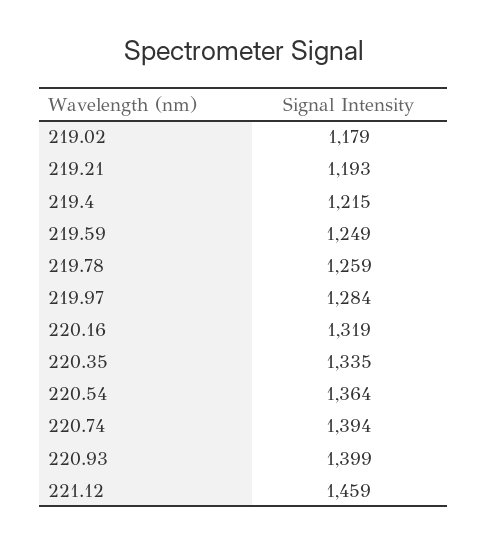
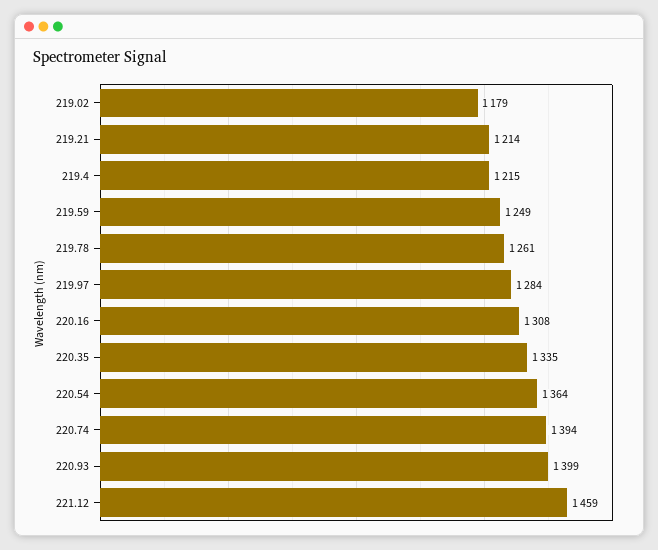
  {
    "219.02": 1179,
-   "219.21": 1193,
+   "219.21": 1214,
    "219.4": 1215,
    "219.59": 1249,
-   "219.78": 1259,
+   "219.78": 1261,
    "219.97": 1284,
-   "220.16": 1319,
+   "220.16": 1308,
    "220.35": 1335,
    "220.54": 1364,
    "220.74": 1394,
    "220.93": 1399,
    "221.12": 1459
  }

